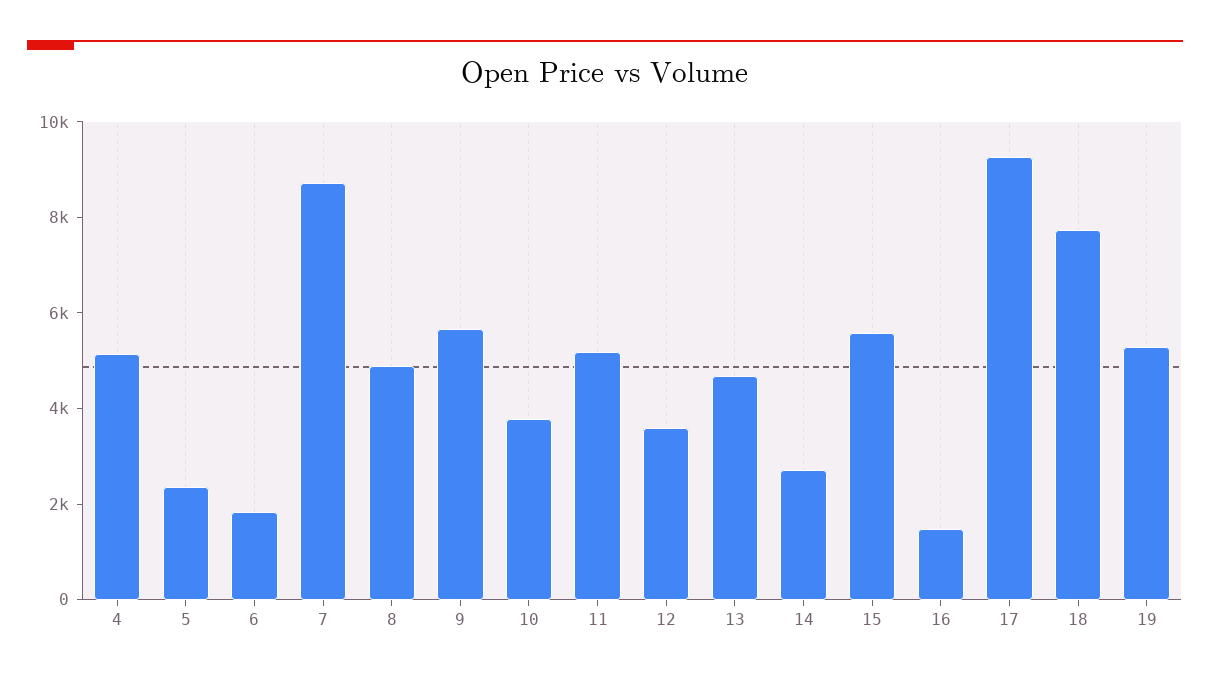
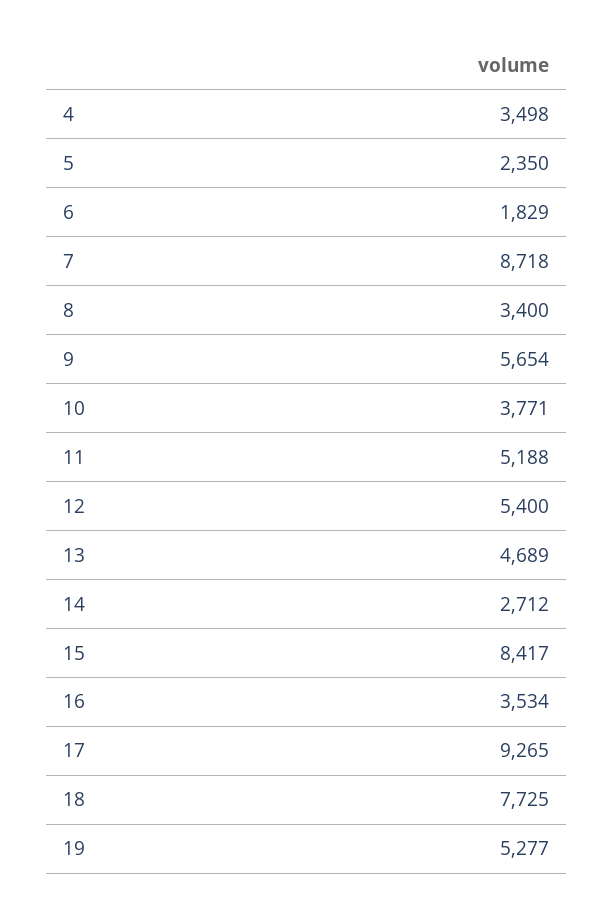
  {
-   "4": 5000,
+   "4": 3498,
    "5": 2350,
    "6": 1829,
    "7": 8718,
-   "8": 5000,
+   "8": 3400,
    "9": 5654,
    "10": 3771,
    "11": 5188,
-   "12": 3500,
+   "12": 5400,
    "13": 4689,
    "14": 2712,
-   "15": 5500,
+   "15": 8417,
-   "16": 1500,
+   "16": 3534,
    "17": 9265,
    "18": 7725,
    "19": 5277
  }

